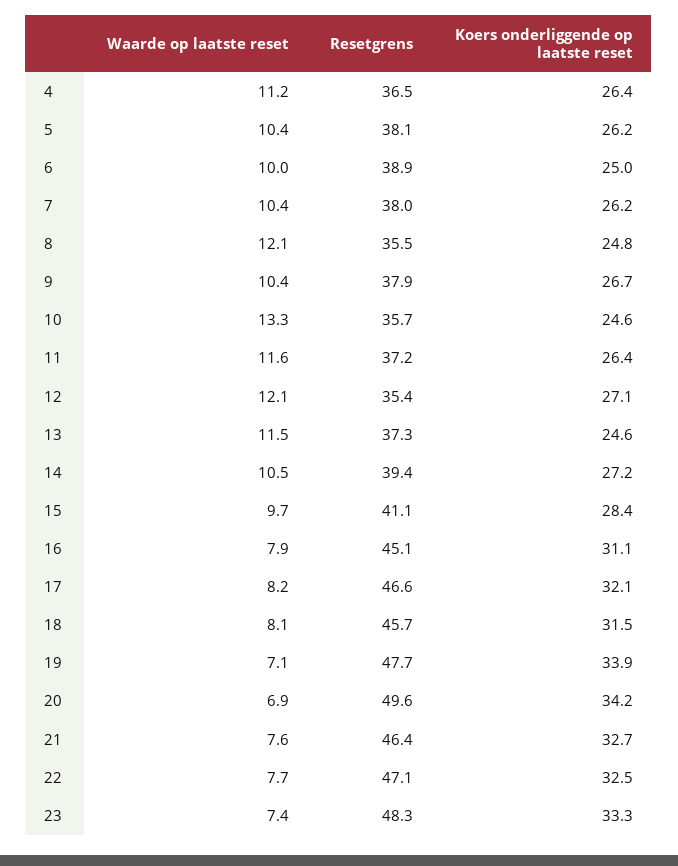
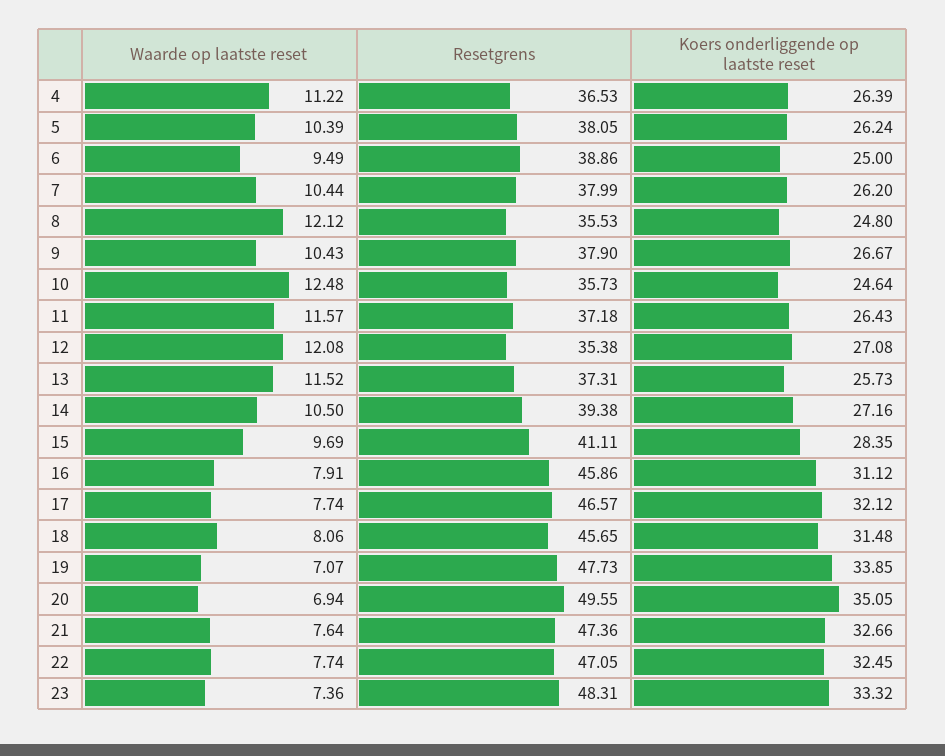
  {
    "Waarde op laatste reset": {
      "4": 11.22,
      "5": 10.39,
-     "6": 10,
+     "6": 9.49,
      "7": 10.44,
      "8": 12.12,
      "9": 10.43,
-     "10": 13.3,
+     "10": 12.48,
      "11": 11.57,
      "12": 12.08,
      "13": 11.52,
      "14": 10.5,
      "15": 9.69,
      "16": 7.91,
-     "17": 8.2,
+     "17": 7.74,
      "18": 8.06,
      "19": 7.07,
      "20": 6.94,
      "21": 7.64,
      "22": 7.74,
      "23": 7.36
    },
    "Resetgrens": {
      "4": 36.53,
      "5": 38.05,
      "6": 38.86,
      "7": 37.99,
      "8": 35.53,
      "9": 37.9,
      "10": 35.73,
      "11": 37.18,
      "12": 35.38,
      "13": 37.31,
      "14": 39.38,
      "15": 41.11,
-     "16": 45.1,
+     "16": 45.86,
      "17": 46.57,
      "18": 45.65,
      "19": 47.73,
      "20": 49.55,
-     "21": 46.4,
+     "21": 47.36,
      "22": 47.05,
      "23": 48.31
    },
    "Koers onderliggende op laatste reset": {
      "4": 26.39,
      "5": 26.24,
      "6": 25,
      "7": 26.2,
      "8": 24.8,
      "9": 26.67,
      "10": 24.64,
      "11": 26.43,
      "12": 27.08,
-     "13": 24.6,
+     "13": 25.73,
      "14": 27.16,
      "15": 28.35,
      "16": 31.12,
      "17": 32.12,
      "18": 31.48,
      "19": 33.85,
-     "20": 34.2,
+     "20": 35.05,
      "21": 32.66,
      "22": 32.45,
      "23": 33.32
    }
  }

